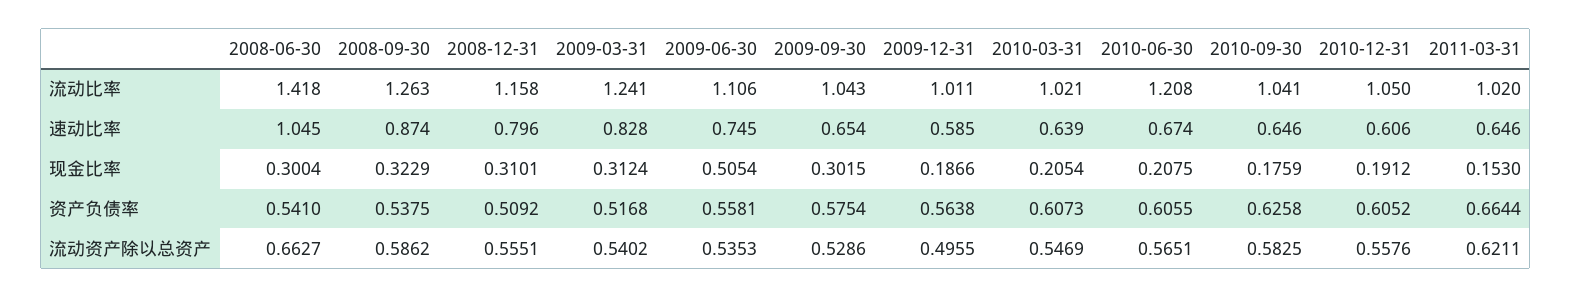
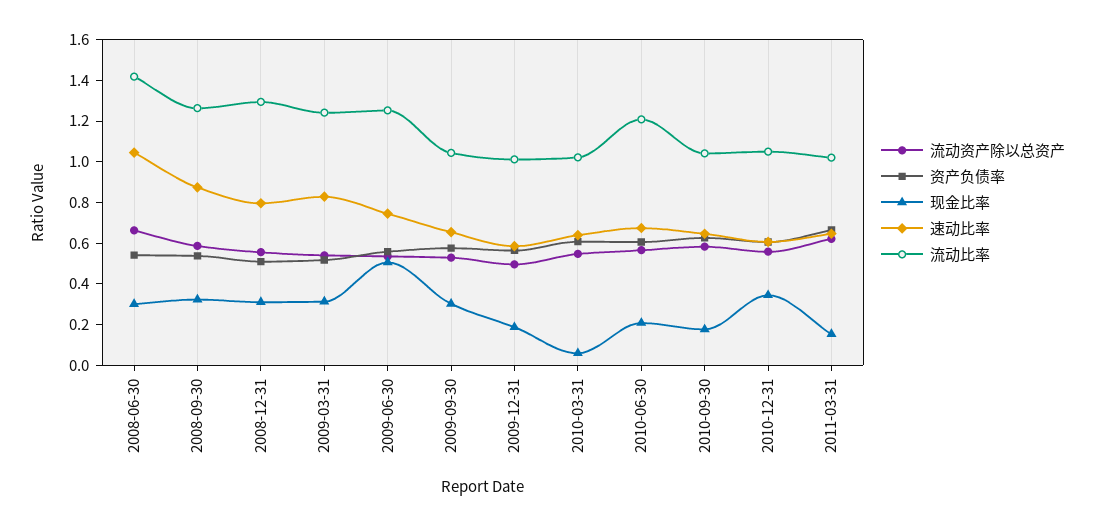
  {
    "流动比率": {
      "2008-06-30": 1.418,
      "2008-09-30": 1.263,
-     "2008-12-31": 1.158,
+     "2008-12-31": 1.3,
      "2009-03-31": 1.241,
-     "2009-06-30": 1.106,
+     "2009-06-30": 1.25,
      "2009-09-30": 1.043,
      "2009-12-31": 1.011,
      "2010-03-31": 1.021,
      "2010-06-30": 1.208,
      "2010-09-30": 1.041,
      "2010-12-31": 1.05,
      "2011-03-31": 1.02
    },
    "速动比率": {
      "2008-06-30": 1.045,
      "2008-09-30": 0.874,
      "2008-12-31": 0.796,
      "2009-03-31": 0.828,
      "2009-06-30": 0.745,
      "2009-09-30": 0.654,
      "2009-12-31": 0.585,
      "2010-03-31": 0.639,
      "2010-06-30": 0.674,
      "2010-09-30": 0.646,
      "2010-12-31": 0.606,
      "2011-03-31": 0.646
    },
    "现金比率": {
      "2008-06-30": 0.3004,
      "2008-09-30": 0.3229,
      "2008-12-31": 0.3101,
      "2009-03-31": 0.3124,
      "2009-06-30": 0.5054,
      "2009-09-30": 0.3015,
      "2009-12-31": 0.1866,
-     "2010-03-31": 0.2054,
+     "2010-03-31": 0.05,
      "2010-06-30": 0.2075,
      "2010-09-30": 0.1759,
-     "2010-12-31": 0.1912,
+     "2010-12-31": 0.35,
      "2011-03-31": 0.153
    },
    "资产负债率": {
      "2008-06-30": 0.541,
      "2008-09-30": 0.5375,
      "2008-12-31": 0.5092,
      "2009-03-31": 0.5168,
      "2009-06-30": 0.5581,
      "2009-09-30": 0.5754,
      "2009-12-31": 0.5638,
      "2010-03-31": 0.6073,
      "2010-06-30": 0.6055,
      "2010-09-30": 0.6258,
      "2010-12-31": 0.6052,
      "2011-03-31": 0.6644
    },
    "流动资产除以总资产": {
      "2008-06-30": 0.6627,
      "2008-09-30": 0.5862,
      "2008-12-31": 0.5551,
      "2009-03-31": 0.5402,
      "2009-06-30": 0.5353,
      "2009-09-30": 0.5286,
      "2009-12-31": 0.4955,
      "2010-03-31": 0.5469,
      "2010-06-30": 0.5651,
      "2010-09-30": 0.5825,
      "2010-12-31": 0.5576,
      "2011-03-31": 0.6211
    }
  }

